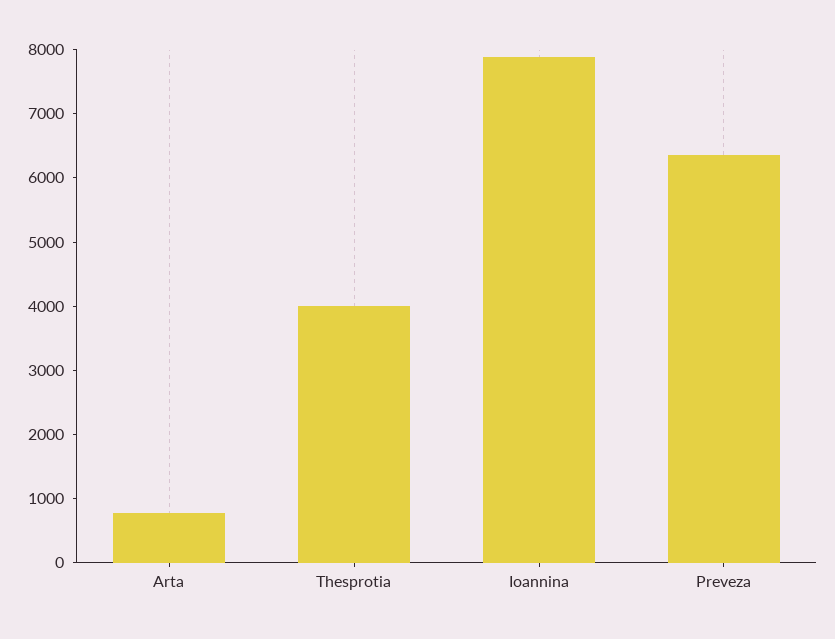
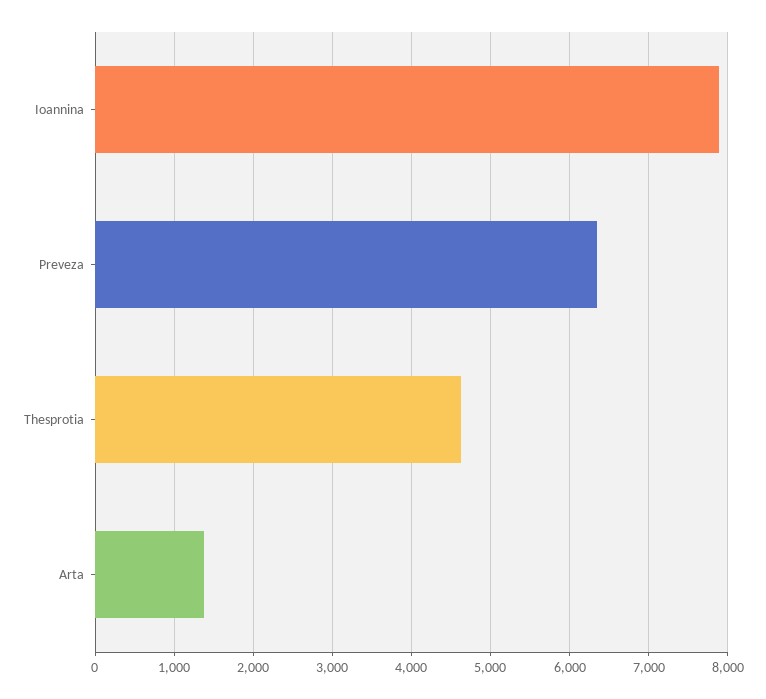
  {
-   "Arta": 800,
+   "Arta": 1400,
-   "Thesprotia": 4000,
+   "Thesprotia": 4600,
    "Ioannina": 7900,
    "Preveza": 6400
  }

